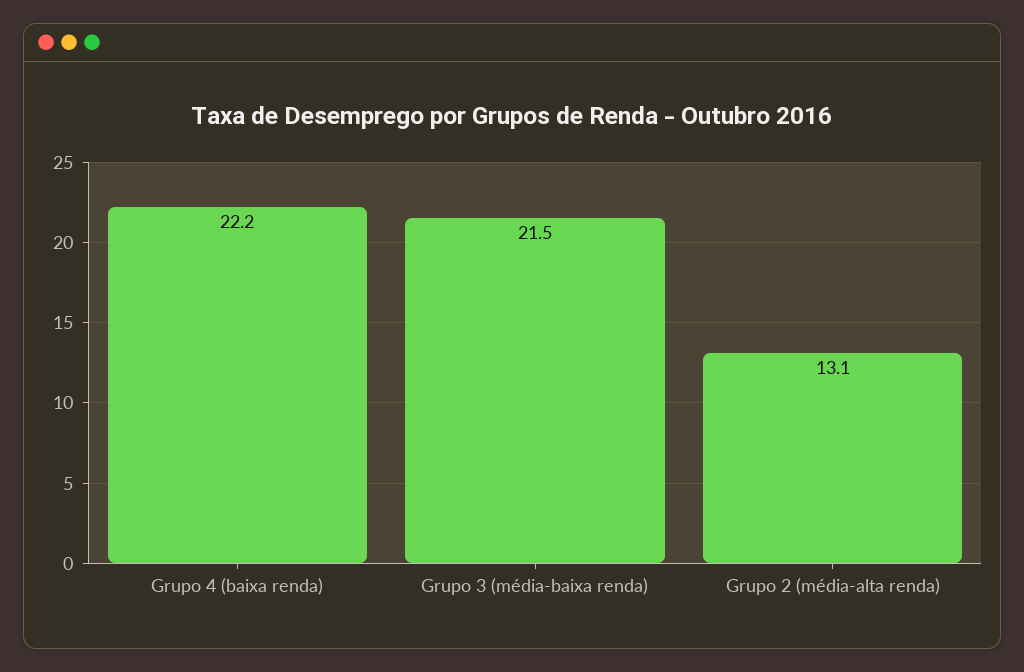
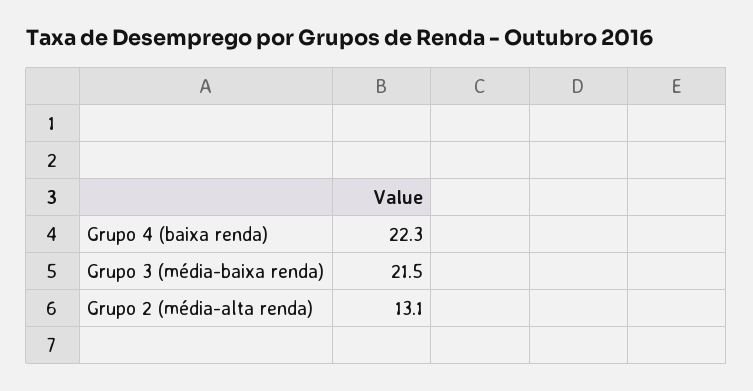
  {
-   "Grupo 4 (baixa renda)": 22.2,
+   "Grupo 4 (baixa renda)": 22.3,
    "Grupo 3 (média-baixa renda)": 21.5,
    "Grupo 2 (média-alta renda)": 13.1
  }

